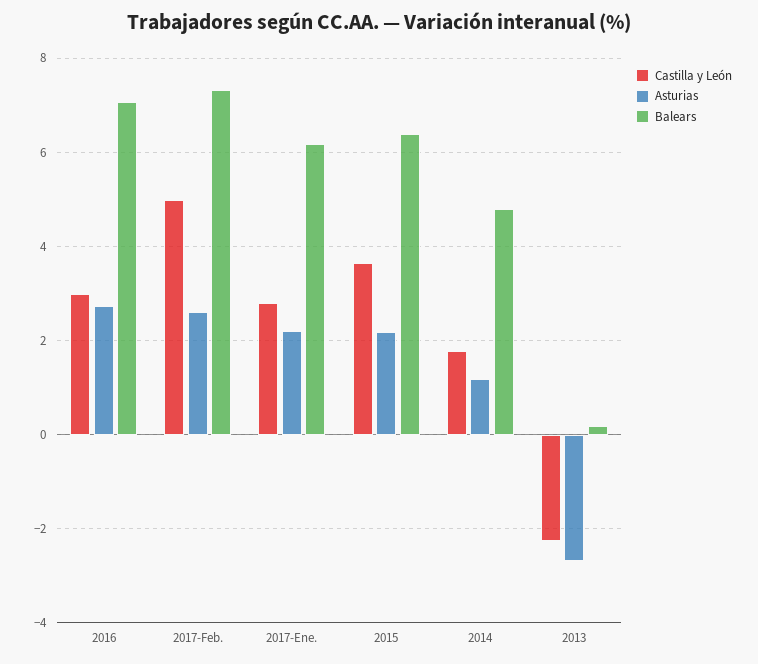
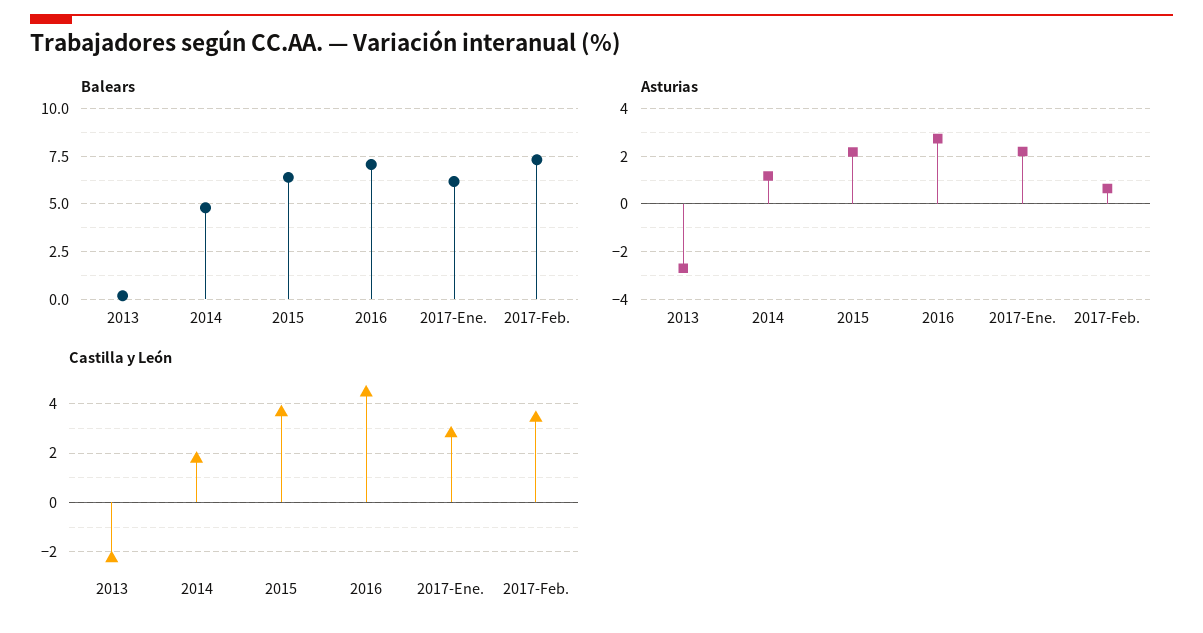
  {
    "Castilla y León": {
-     "2016": 3,
+     "2016": 4.5,
-     "2017-Feb.": 5,
+     "2017-Feb.": 3.5,
      "2017-Ene.": 2.8,
      "2015": 3.6,
      "2014": 1.8,
      "2013": -2.2
    },
    "Asturias": {
      "2016": 2.8,
-     "2017-Feb.": 2.6,
+     "2017-Feb.": 0.5,
      "2017-Ene.": 2.2,
      "2015": 2.2,
      "2014": 1.2,
      "2013": -2.6
    },
    "Balears": {
      "2016": 7,
      "2017-Feb.": 7.4,
      "2017-Ene.": 6.2,
      "2015": 6.4,
      "2014": 4.8,
      "2013": 0.2
    }
  }

